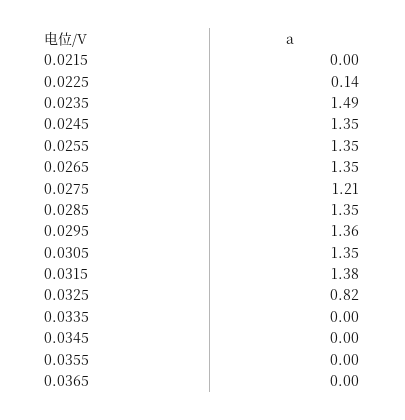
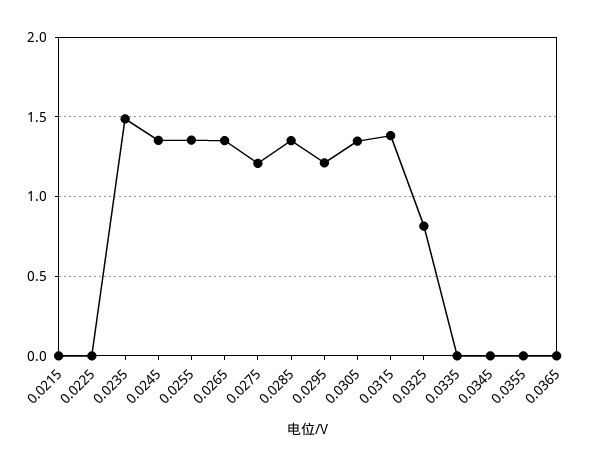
  {
    "0.0215": 0,
-   "0.0225": 0.14,
+   "0.0225": 0,
    "0.0235": 1.49,
    "0.0245": 1.35,
    "0.0255": 1.35,
    "0.0265": 1.35,
    "0.0275": 1.21,
    "0.0285": 1.35,
-   "0.0295": 1.36,
+   "0.0295": 1.2,
    "0.0305": 1.35,
    "0.0315": 1.38,
    "0.0325": 0.82,
    "0.0335": 0,
    "0.0345": 0,
    "0.0355": 0,
    "0.0365": 0
  }

